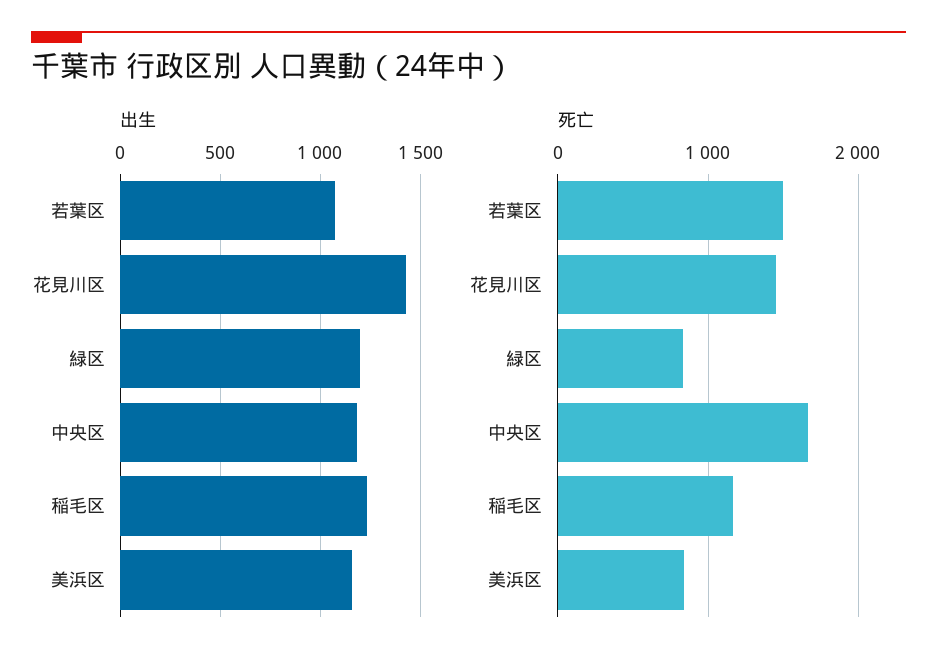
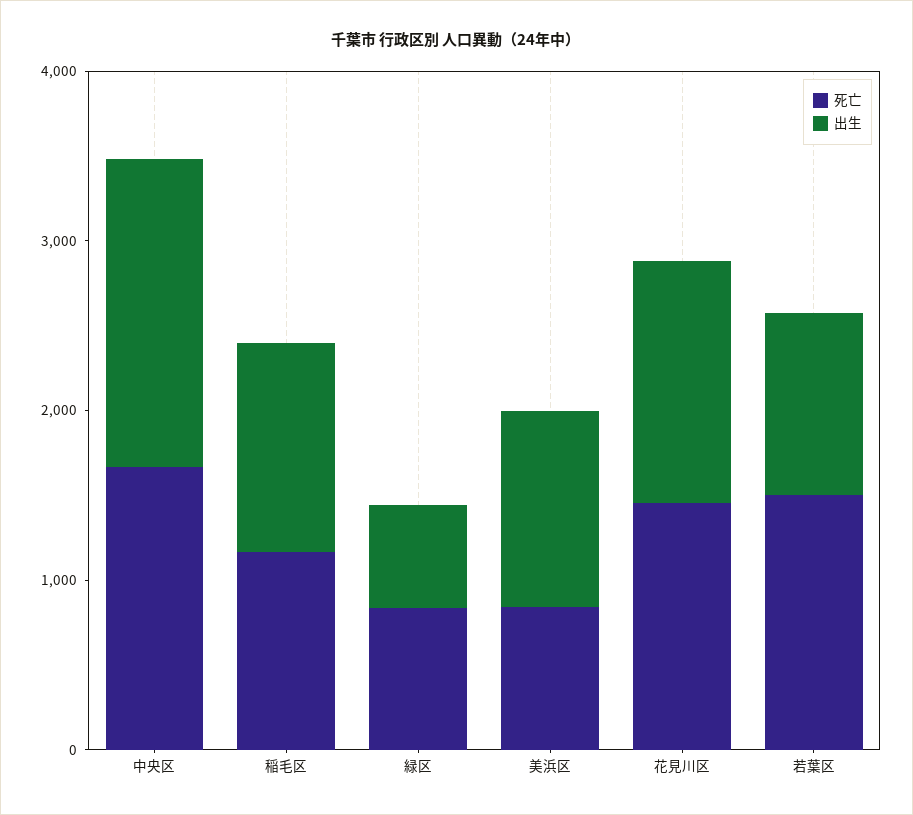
  {
    "出生": {
      "若葉区": 1050,
      "花見川区": 1450,
-     "緑区": 1200,
+     "緑区": 600,
-     "中央区": 1200,
+     "中央区": 1800,
      "稲毛区": 1250,
      "美浜区": 1150
    },
    "死亡": {
      "若葉区": 1500,
      "花見川区": 1500,
      "緑区": 800,
      "中央区": 1700,
      "稲毛区": 1200,
      "美浜区": 800
    }
  }

